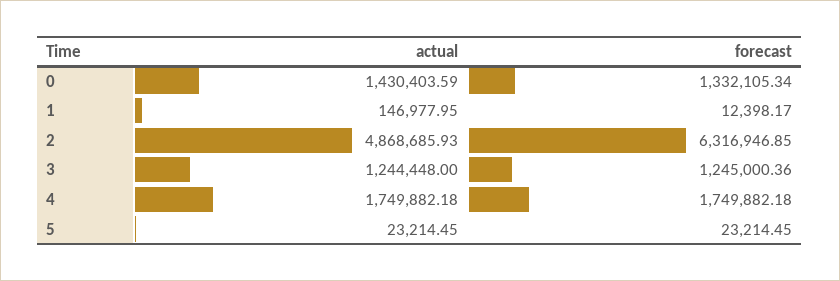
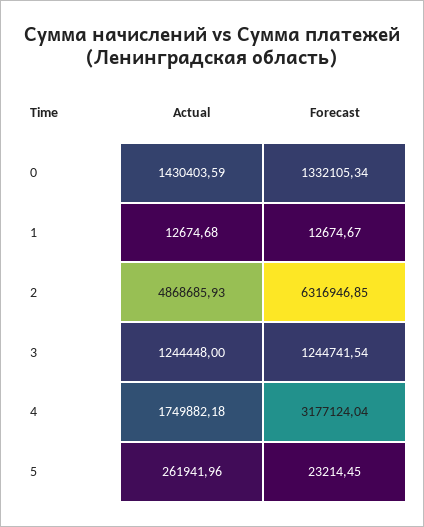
  {
    "actual": {
      "0": 1430403.59,
-     "1": 146977.95,
+     "1": 12674.68,
      "2": 4868685.93,
      "3": 1244448,
      "4": 1749882.18,
-     "5": 23214.45
+     "5": 261941.96
    },
    "forecast": {
      "0": 1332105.34,
-     "1": 12398.17,
+     "1": 12674.67,
      "2": 6316946.85,
-     "3": 1245000.36,
+     "3": 1244741.54,
-     "4": 1749882.18,
+     "4": 3177124.04,
      "5": 23214.45
    }
  }

